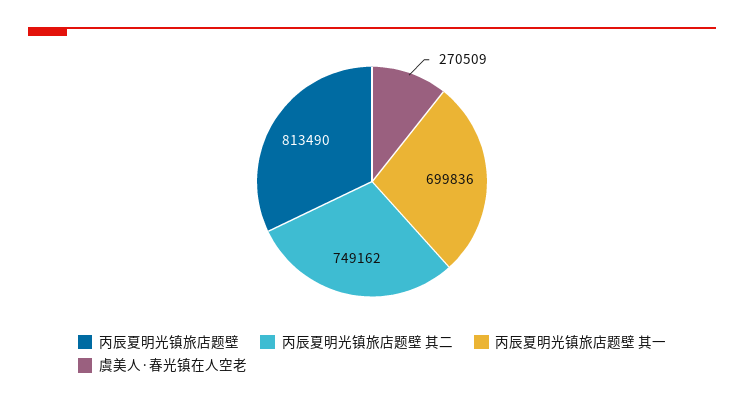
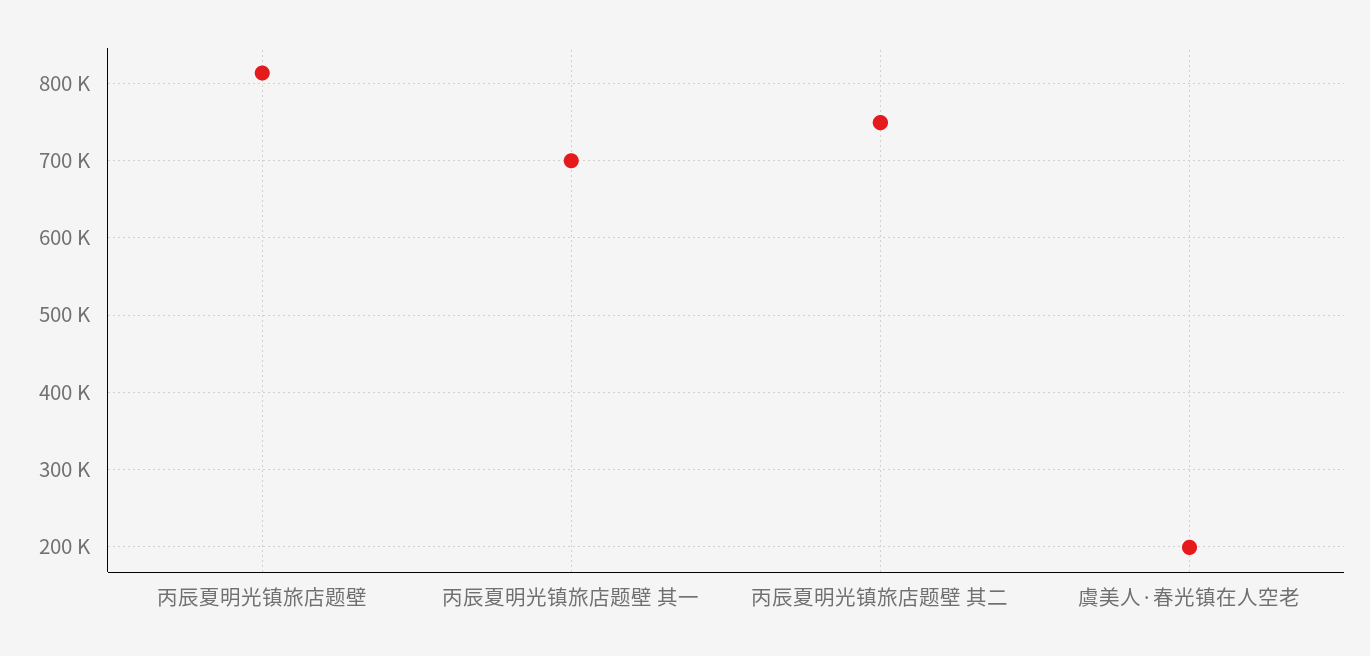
  {
    "丙辰夏明光镇旅店题壁": 813490,
    "丙辰夏明光镇旅店题壁 其二": 749162,
    "丙辰夏明光镇旅店题壁 其一": 699836,
-   "虞美人·春光镇在人空老": 270509
+   "虞美人·春光镇在人空老": 200000
  }

